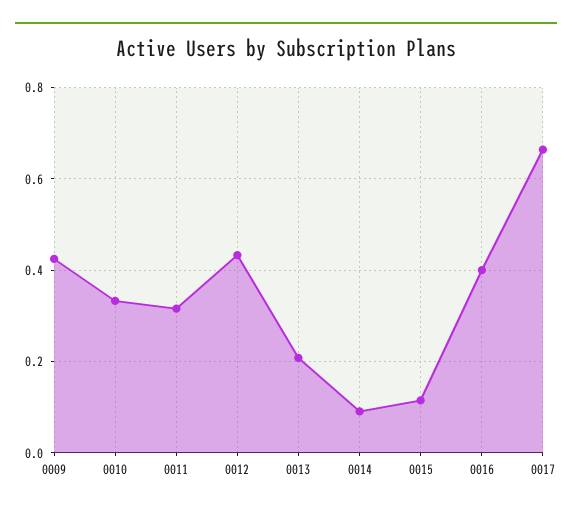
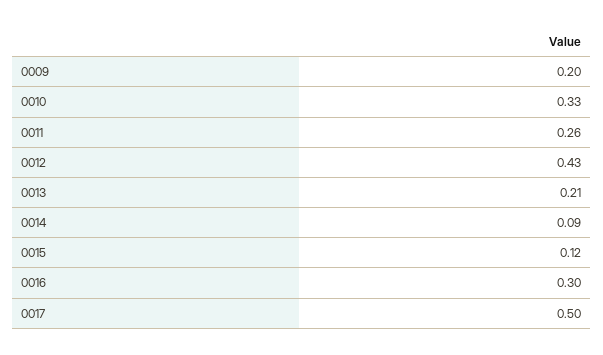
  {
-   "0009": 0.42,
+   "0009": 0.2,
    "0010": 0.33,
-   "0011": 0.32,
+   "0011": 0.26,
    "0012": 0.43,
    "0013": 0.21,
    "0014": 0.09,
    "0015": 0.12,
-   "0016": 0.4,
+   "0016": 0.3,
-   "0017": 0.66
+   "0017": 0.5
  }

